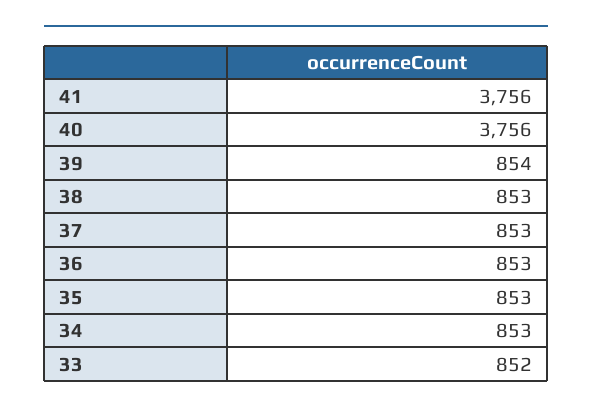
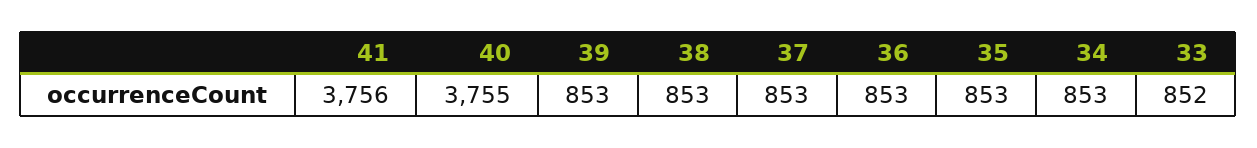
  {
    "41": 3756,
-   "40": 3756,
+   "40": 3755,
-   "39": 854,
+   "39": 853,
    "38": 853,
    "37": 853,
    "36": 853,
    "35": 853,
    "34": 853,
    "33": 852
  }

